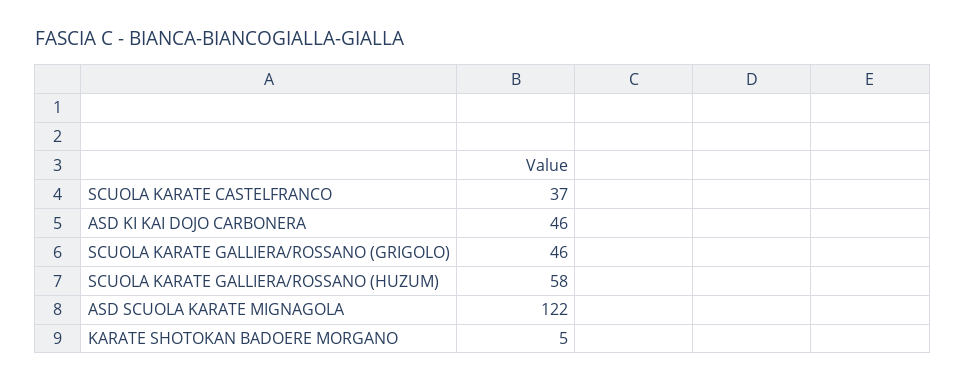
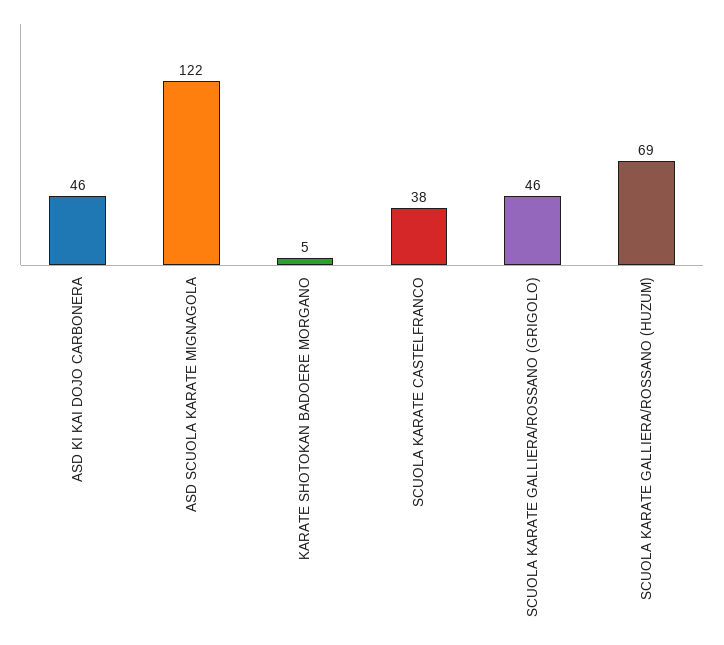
  {
-   "SCUOLA KARATE CASTELFRANCO": 37,
+   "SCUOLA KARATE CASTELFRANCO": 38,
    "ASD KI KAI DOJO CARBONERA": 46,
    "SCUOLA KARATE GALLIERA/ROSSANO (GRIGOLO)": 46,
-   "SCUOLA KARATE GALLIERA/ROSSANO (HUZUM)": 58,
+   "SCUOLA KARATE GALLIERA/ROSSANO (HUZUM)": 69,
    "ASD SCUOLA KARATE MIGNAGOLA": 122,
    "KARATE SHOTOKAN BADOERE MORGANO": 5
  }

